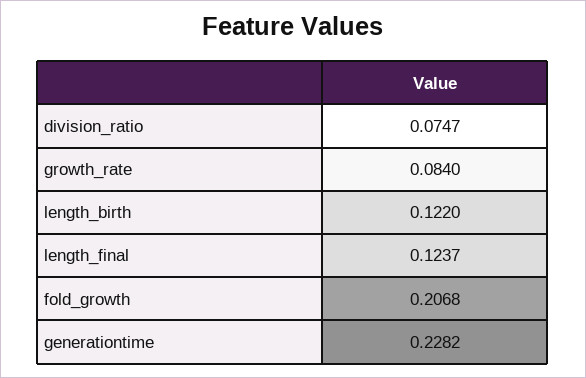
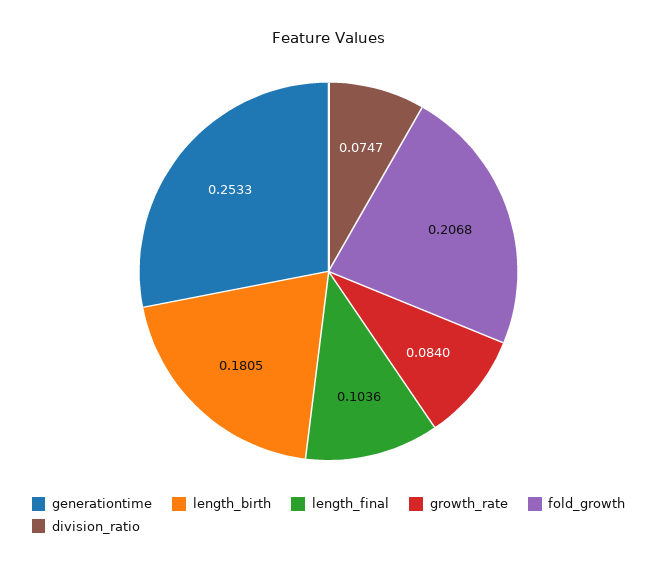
  {
    "division_ratio": 0.0747,
    "growth_rate": 0.084,
-   "length_birth": 0.122,
+   "length_birth": 0.1805,
-   "length_final": 0.1237,
+   "length_final": 0.1036,
    "fold_growth": 0.2068,
-   "generationtime": 0.2282
+   "generationtime": 0.2533
  }

